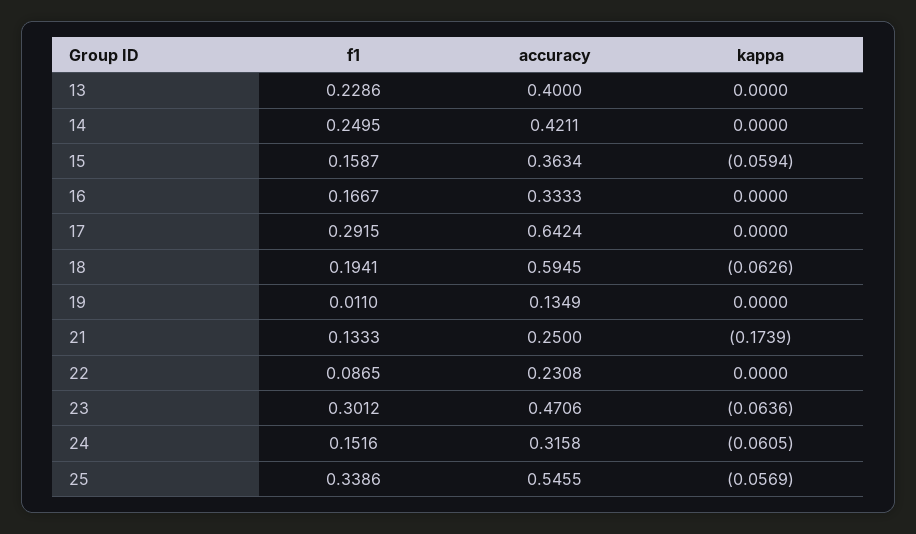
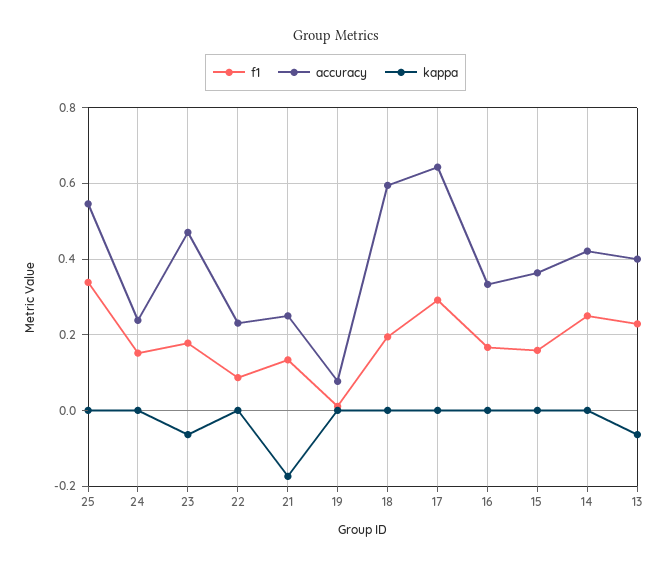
  {
    "f1": {
      "13": 0.2286,
      "14": 0.2495,
      "15": 0.1587,
      "16": 0.1667,
      "17": 0.2915,
      "18": 0.1941,
      "19": 0.011,
      "21": 0.1333,
      "22": 0.0865,
-     "23": 0.3012,
+     "23": 0.18,
      "24": 0.1516,
      "25": 0.3386
    },
    "accuracy": {
      "13": 0.4,
      "14": 0.4211,
      "15": 0.3634,
      "16": 0.3333,
      "17": 0.6424,
      "18": 0.5945,
-     "19": 0.1349,
+     "19": 0.08,
      "21": 0.25,
      "22": 0.2308,
      "23": 0.4706,
-     "24": 0.3158,
+     "24": 0.24,
      "25": 0.5455
    },
    "kappa": {
-     "13": 0,
+     "13": -0.06,
      "14": 0,
-     "15": -0.0594,
+     "15": 0,
      "16": 0,
      "17": 0,
-     "18": -0.0626,
+     "18": 0,
      "19": 0,
      "21": -0.1739,
      "22": 0,
      "23": -0.0636,
-     "24": -0.0605,
+     "24": 0,
-     "25": -0.0569
+     "25": 0
    }
  }

